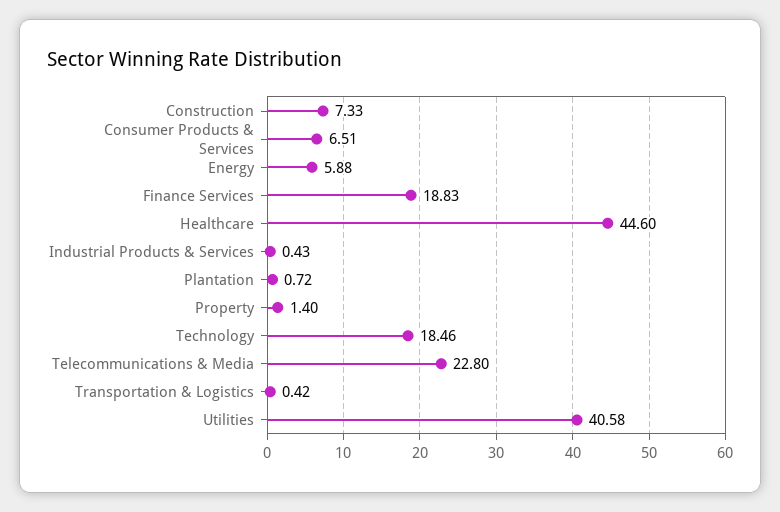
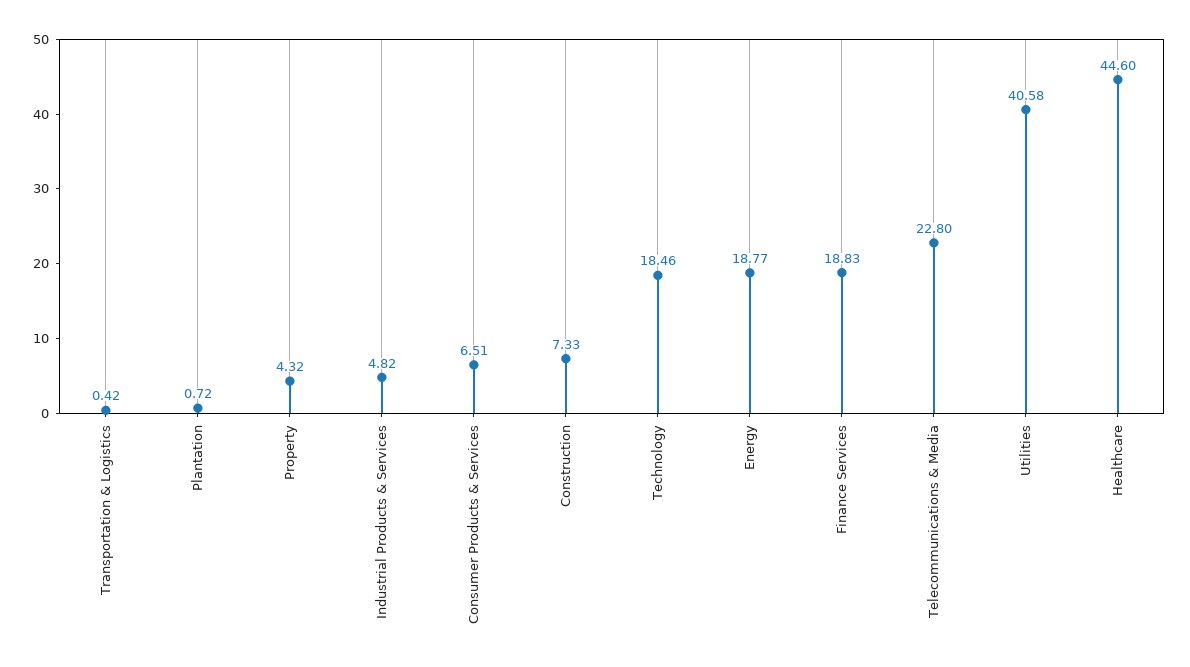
  {
    "Construction": 7.33,
    "Consumer Products & Services": 6.51,
-   "Energy": 5.88,
+   "Energy": 18.77,
    "Finance Services": 18.83,
    "Healthcare": 44.6,
-   "Industrial Products & Services": 0.43,
+   "Industrial Products & Services": 4.82,
    "Plantation": 0.72,
-   "Property": 1.4,
+   "Property": 4.32,
    "Technology": 18.46,
    "Telecommunications & Media": 22.8,
    "Transportation & Logistics": 0.42,
    "Utilities": 40.58
  }

